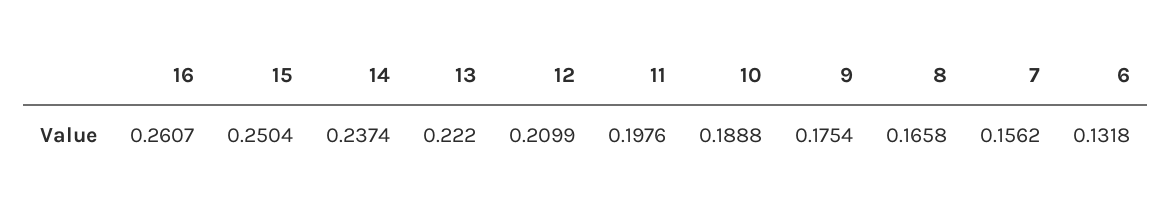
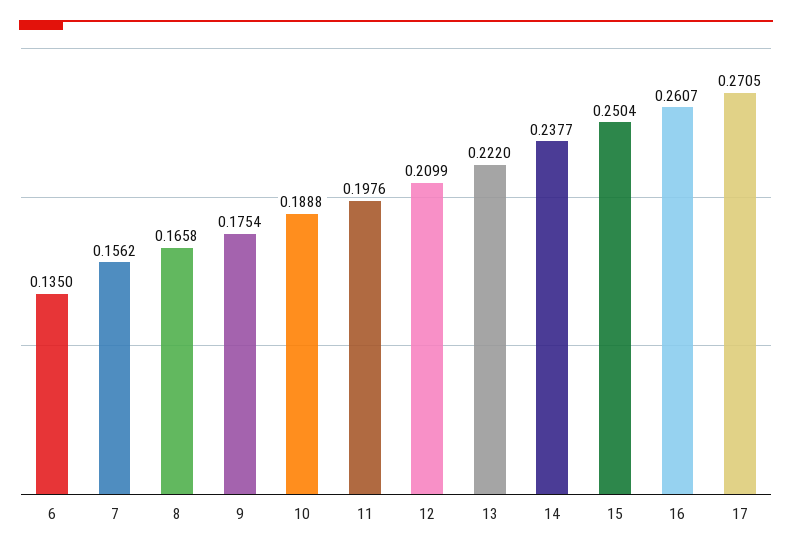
  {
    "16": 0.2607,
    "15": 0.2504,
-   "14": 0.2374,
+   "14": 0.2377,
    "13": 0.222,
    "12": 0.2099,
    "11": 0.1976,
    "10": 0.1888,
    "9": 0.1754,
    "8": 0.1658,
    "7": 0.1562,
-   "6": 0.1318
+   "6": 0.135,
+   "17": 0.2705
  }

